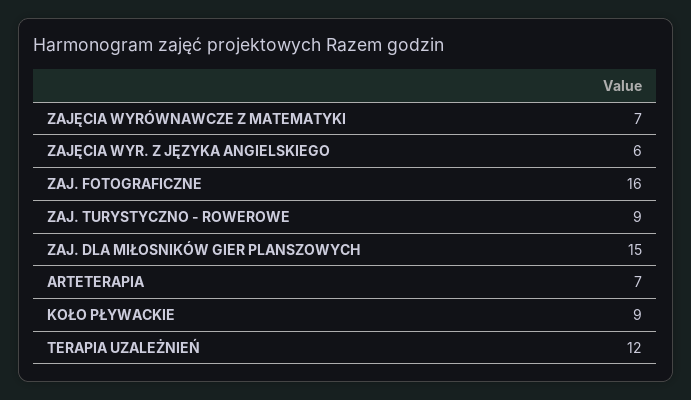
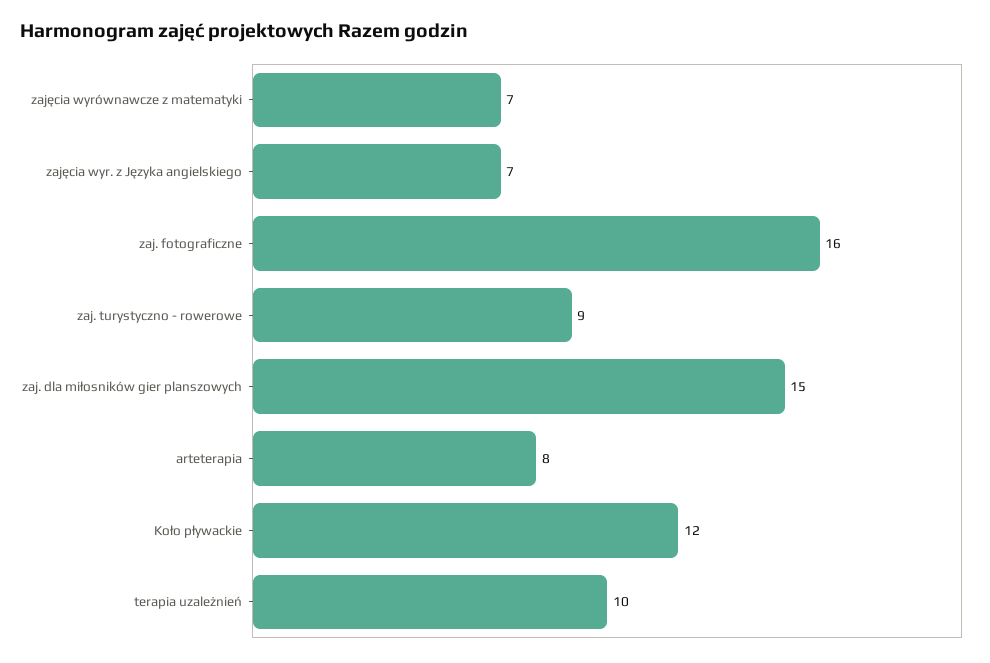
  {
    "ZAJĘCIA WYRÓWNAWCZE Z MATEMATYKI": 7,
-   "ZAJĘCIA WYR. Z JĘZYKA ANGIELSKIEGO": 6,
+   "ZAJĘCIA WYR. Z JĘZYKA ANGIELSKIEGO": 7,
    "ZAJ. FOTOGRAFICZNE": 16,
    "ZAJ. TURYSTYCZNO - ROWEROWE": 9,
    "ZAJ. DLA MIŁOSNIKÓW GIER PLANSZOWYCH": 15,
-   "ARTETERAPIA": 7,
+   "ARTETERAPIA": 8,
-   "KOŁO PŁYWACKIE": 9,
+   "KOŁO PŁYWACKIE": 12,
-   "TERAPIA UZALEŻNIEŃ": 12
+   "TERAPIA UZALEŻNIEŃ": 10
  }

